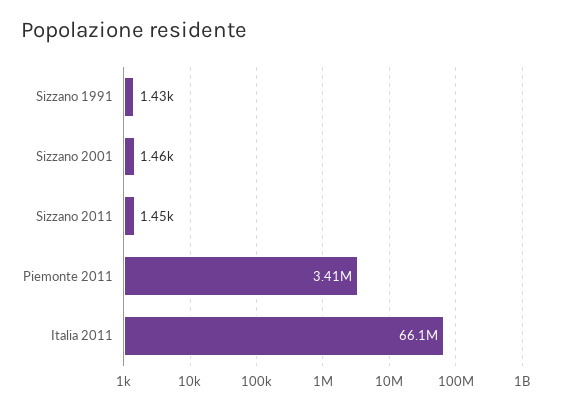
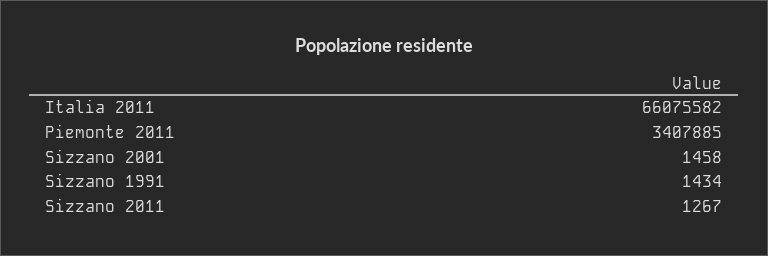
  {
    "Sizzano 1991": 1434,
    "Sizzano 2001": 1458,
-   "Sizzano 2011": 1450,
+   "Sizzano 2011": 1267,
    "Piemonte 2011": 3407885,
    "Italia 2011": 66075582
  }

